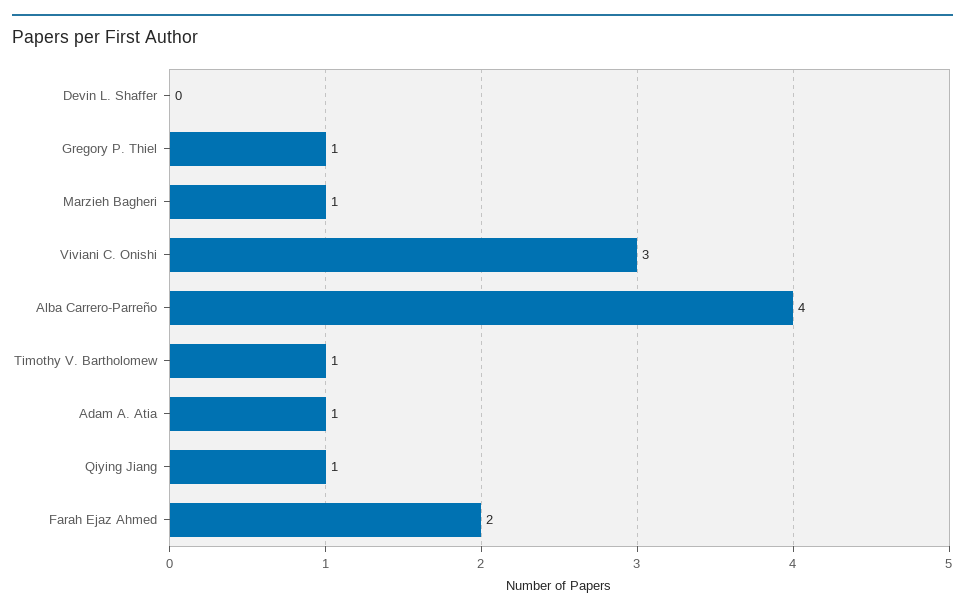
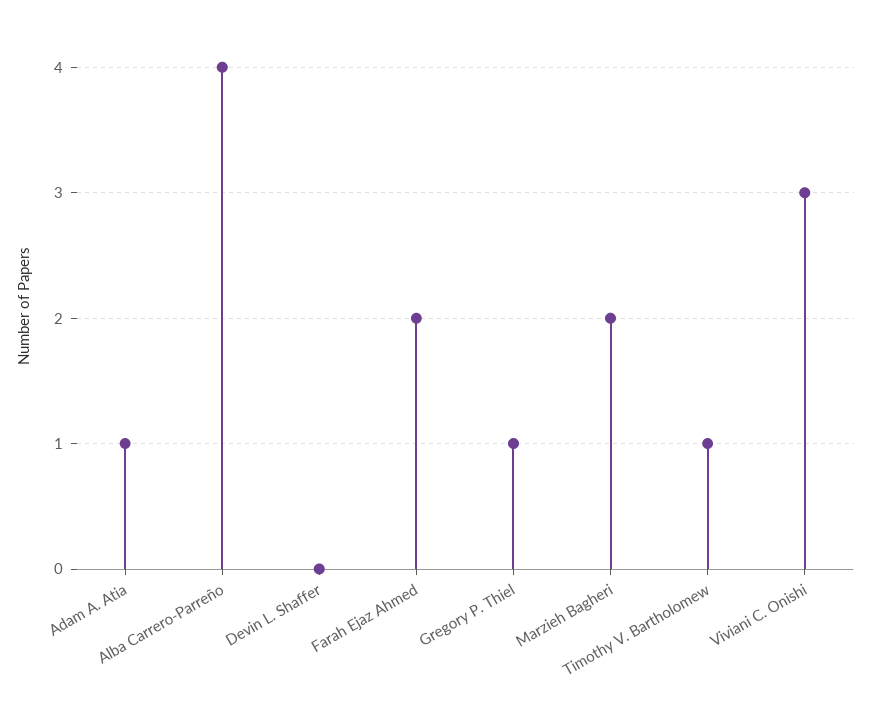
  {
    "Devin L. Shaffer": 0,
    "Gregory P. Thiel": 1,
-   "Marzieh Bagheri": 1,
+   "Marzieh Bagheri": 2,
    "Viviani C. Onishi": 3,
    "Alba Carrero-Parreño": 4,
    "Timothy V. Bartholomew": 1,
    "Adam A. Atia": 1,
-   "Qiying Jiang": 1,
    "Farah Ejaz Ahmed": 2
  }

